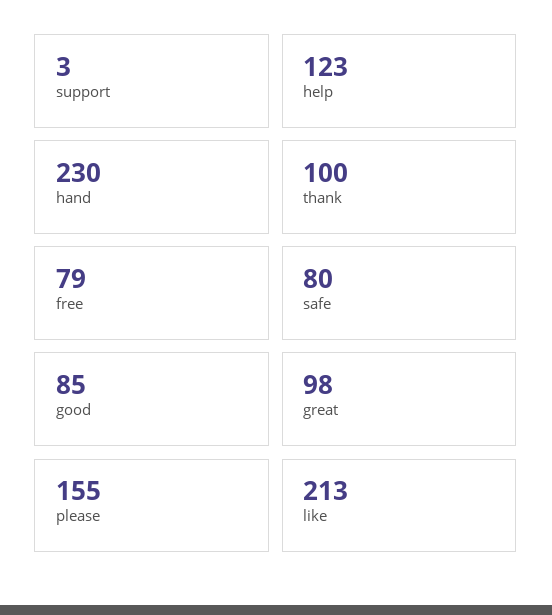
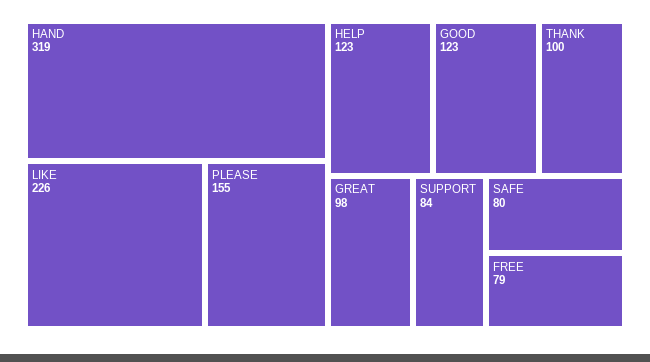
  {
-   "support": 3,
+   "support": 84,
    "help": 123,
-   "hand": 230,
+   "hand": 319,
    "thank": 100,
    "free": 79,
    "safe": 80,
-   "good": 85,
+   "good": 123,
    "great": 98,
    "please": 155,
-   "like": 213
+   "like": 226
  }

